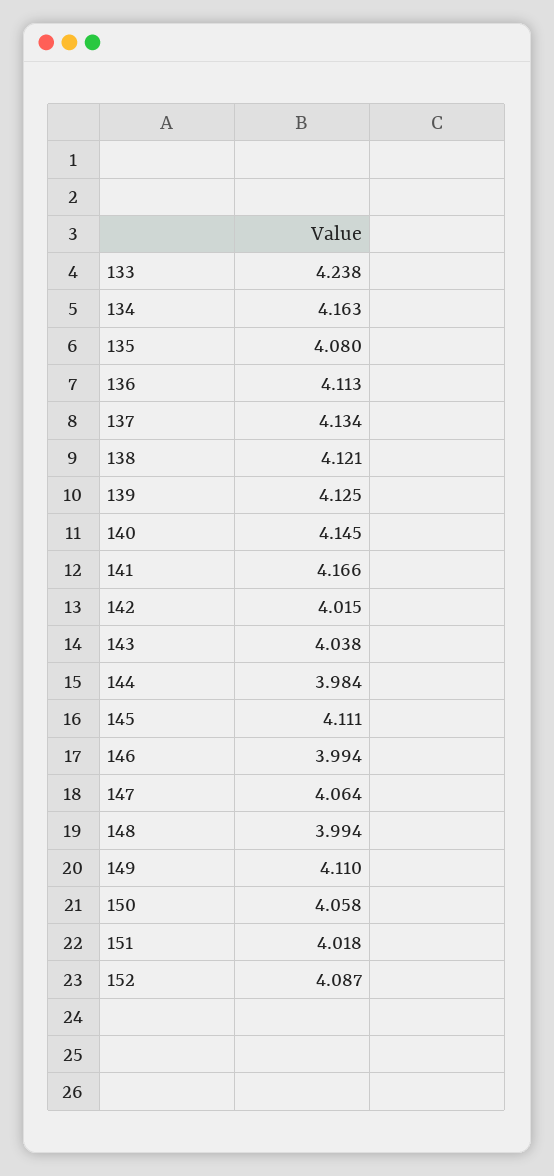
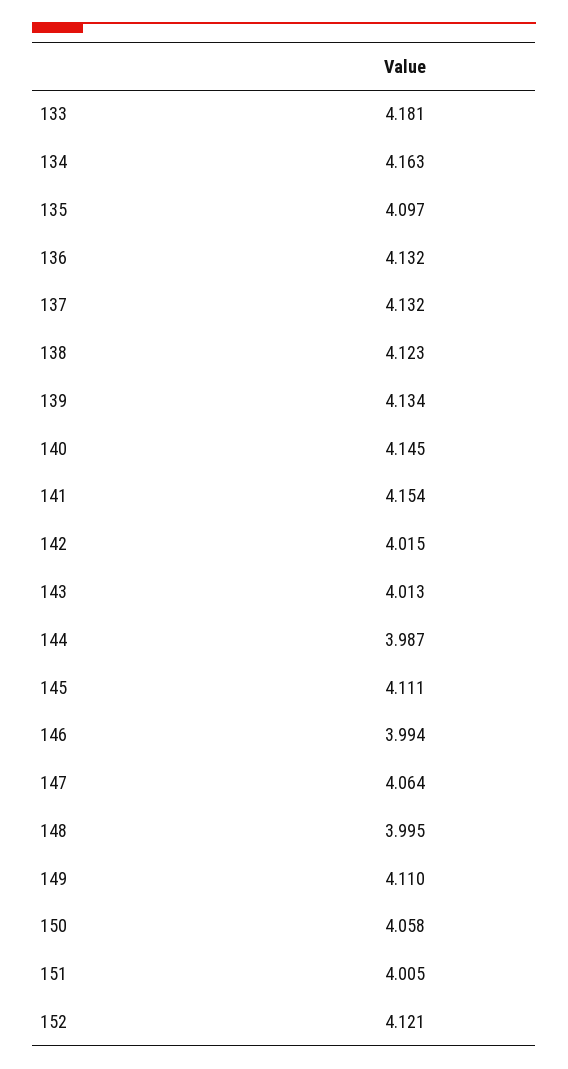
  {
-   "133": 4.238,
+   "133": 4.181,
    "134": 4.163,
-   "135": 4.08,
+   "135": 4.097,
-   "136": 4.113,
+   "136": 4.132,
-   "137": 4.134,
+   "137": 4.132,
-   "138": 4.121,
+   "138": 4.123,
-   "139": 4.125,
+   "139": 4.134,
    "140": 4.145,
-   "141": 4.166,
+   "141": 4.154,
    "142": 4.015,
-   "143": 4.038,
+   "143": 4.013,
-   "144": 3.984,
+   "144": 3.987,
    "145": 4.111,
    "146": 3.994,
    "147": 4.064,
-   "148": 3.994,
+   "148": 3.995,
    "149": 4.11,
    "150": 4.058,
-   "151": 4.018,
+   "151": 4.005,
-   "152": 4.087
+   "152": 4.121
  }

